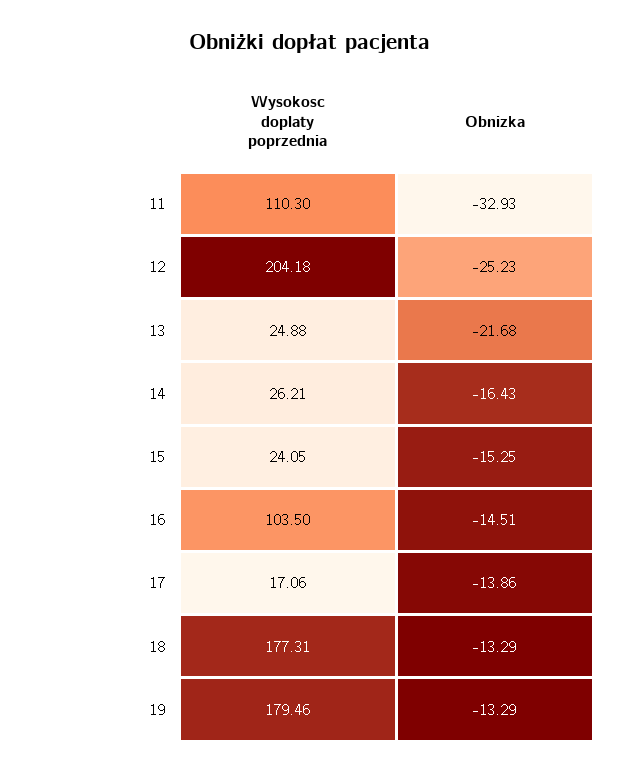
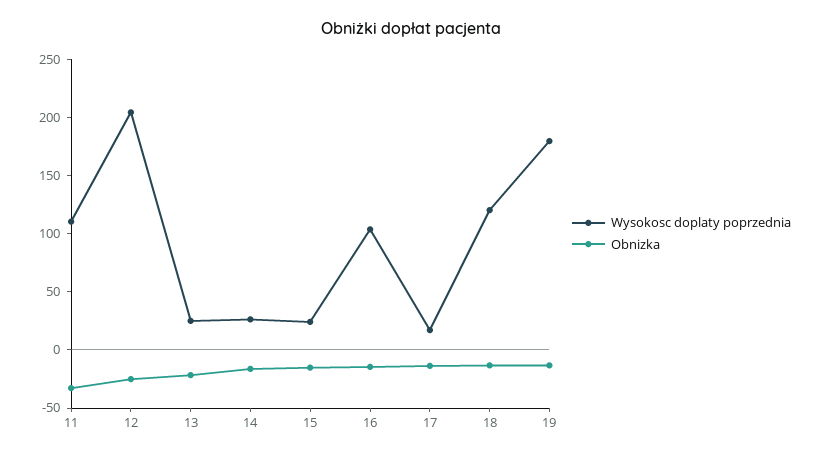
  {
    "Wysokosc doplaty poprzednia": {
      "11": 110.3,
      "12": 204.18,
      "13": 24.88,
      "14": 26.21,
      "15": 24.05,
      "16": 103.5,
      "17": 17.06,
-     "18": 177.31,
+     "18": 120,
      "19": 179.46
    },
    "Obnizka": {
      "11": -32.93,
      "12": -25.23,
      "13": -21.68,
      "14": -16.43,
      "15": -15.25,
      "16": -14.51,
      "17": -13.86,
      "18": -13.29,
      "19": -13.29
    }
  }

